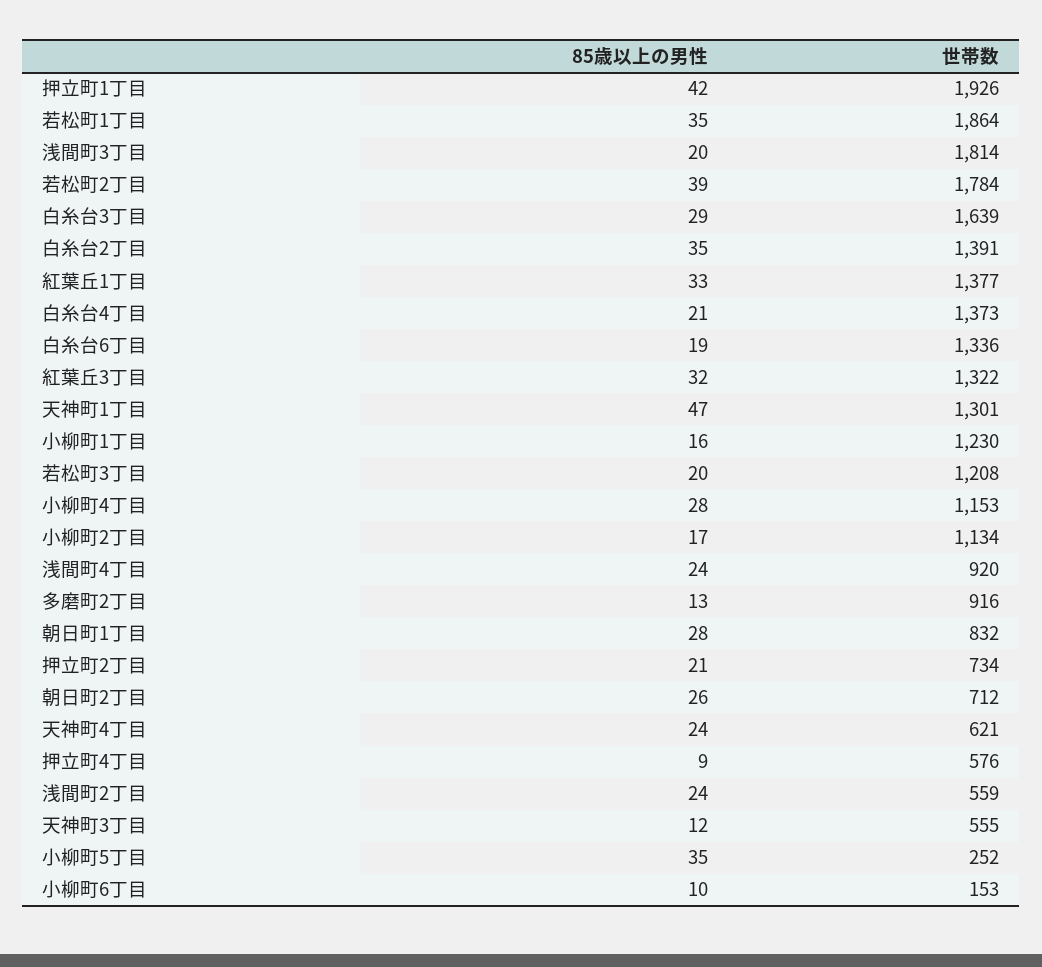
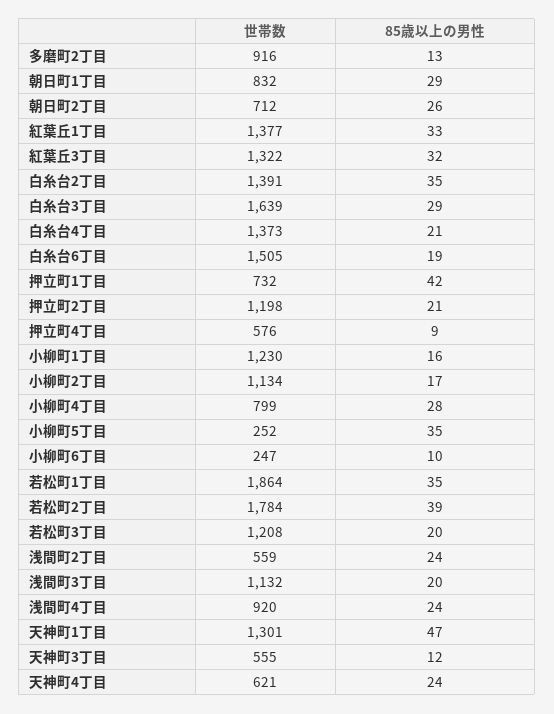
  {
    "85歳以上の男性": {
      "押立町1丁目": 42,
      "若松町1丁目": 35,
      "浅間町3丁目": 20,
      "若松町2丁目": 39,
      "白糸台3丁目": 29,
      "白糸台2丁目": 35,
      "紅葉丘1丁目": 33,
      "白糸台4丁目": 21,
      "白糸台6丁目": 19,
      "紅葉丘3丁目": 32,
      "天神町1丁目": 47,
      "小柳町1丁目": 16,
      "若松町3丁目": 20,
      "小柳町4丁目": 28,
      "小柳町2丁目": 17,
      "浅間町4丁目": 24,
      "多磨町2丁目": 13,
-     "朝日町1丁目": 28,
+     "朝日町1丁目": 29,
      "押立町2丁目": 21,
      "朝日町2丁目": 26,
      "天神町4丁目": 24,
      "押立町4丁目": 9,
      "浅間町2丁目": 24,
      "天神町3丁目": 12,
      "小柳町5丁目": 35,
      "小柳町6丁目": 10
    },
    "世帯数": {
-     "押立町1丁目": 1926,
+     "押立町1丁目": 732,
      "若松町1丁目": 1864,
-     "浅間町3丁目": 1814,
+     "浅間町3丁目": 1132,
      "若松町2丁目": 1784,
      "白糸台3丁目": 1639,
      "白糸台2丁目": 1391,
      "紅葉丘1丁目": 1377,
      "白糸台4丁目": 1373,
-     "白糸台6丁目": 1336,
+     "白糸台6丁目": 1505,
      "紅葉丘3丁目": 1322,
      "天神町1丁目": 1301,
      "小柳町1丁目": 1230,
      "若松町3丁目": 1208,
-     "小柳町4丁目": 1153,
+     "小柳町4丁目": 799,
      "小柳町2丁目": 1134,
      "浅間町4丁目": 920,
      "多磨町2丁目": 916,
      "朝日町1丁目": 832,
-     "押立町2丁目": 734,
+     "押立町2丁目": 1198,
      "朝日町2丁目": 712,
      "天神町4丁目": 621,
      "押立町4丁目": 576,
      "浅間町2丁目": 559,
      "天神町3丁目": 555,
      "小柳町5丁目": 252,
-     "小柳町6丁目": 153
+     "小柳町6丁目": 247
    }
  }

